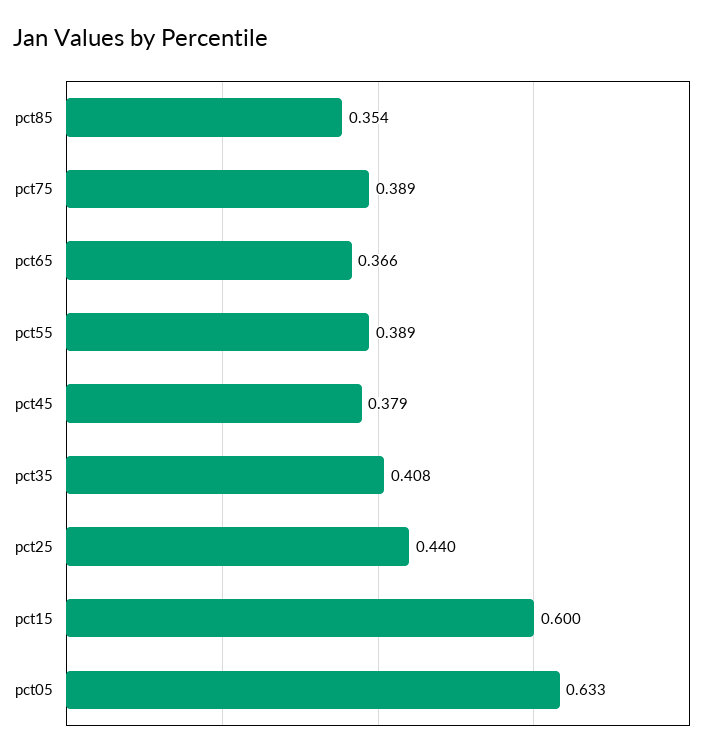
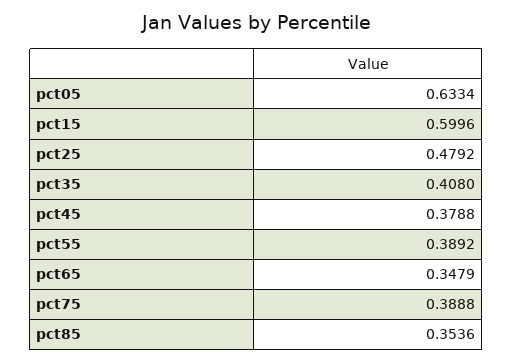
  {
    "pct85": 0.3536,
    "pct75": 0.3888,
-   "pct65": 0.366,
+   "pct65": 0.3479,
    "pct55": 0.3892,
    "pct45": 0.3788,
    "pct35": 0.408,
-   "pct25": 0.44,
+   "pct25": 0.4792,
    "pct15": 0.5996,
    "pct05": 0.6334
  }

